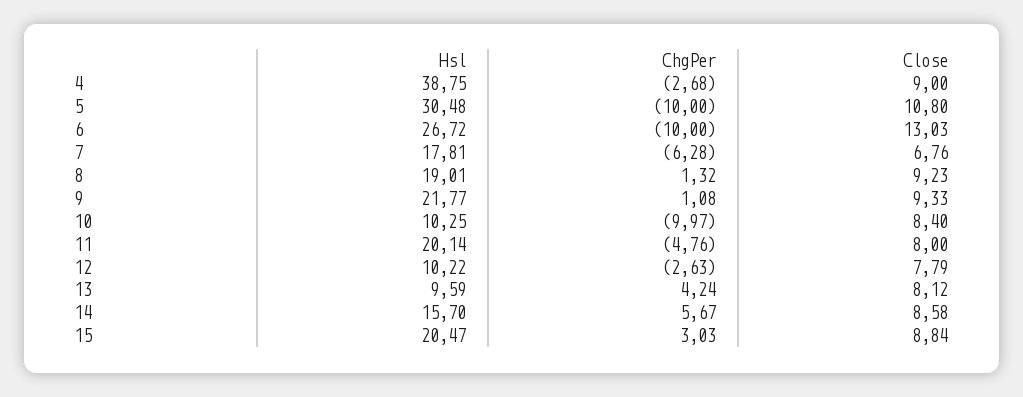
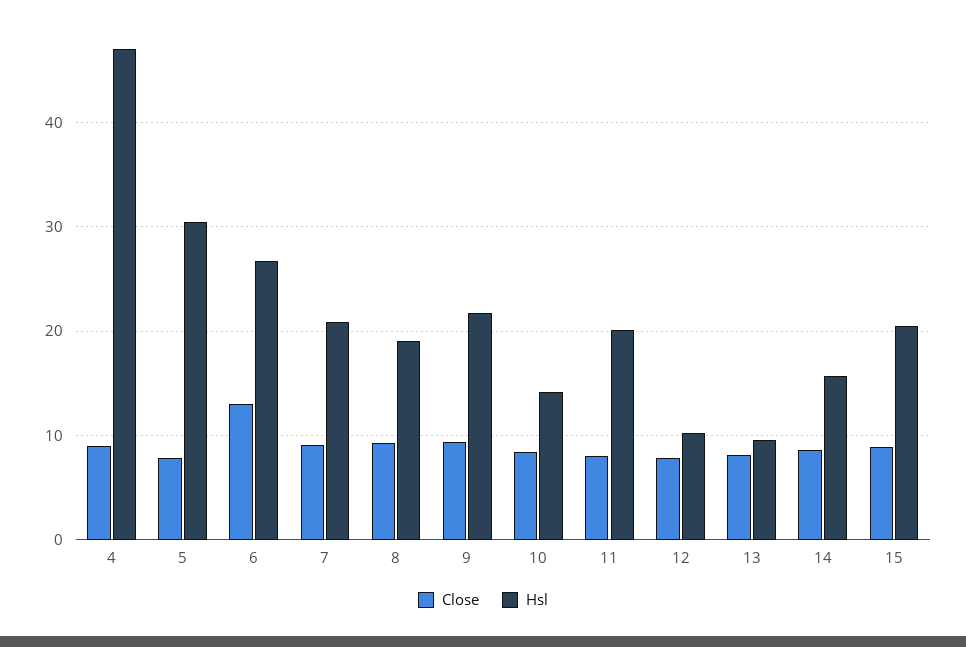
  {
    "Hsl": {
-     "4": 38.75,
+     "4": 47,
      "5": 30.48,
      "6": 26.72,
-     "7": 17.81,
+     "7": 21,
      "8": 19.01,
      "9": 21.77,
-     "10": 10.25,
+     "10": 14,
      "11": 20.14,
      "12": 10.22,
      "13": 9.59,
      "14": 15.7,
      "15": 20.47
    },
-   "ChgPer": {
-     "4": -2.68,
-     "5": -10,
-     "6": -10,
-     "7": -6.28,
-     "8": 1.32,
-     "9": 1.08,
-     "10": -9.97,
-     "11": -4.76,
-     "12": -2.63,
-     "13": 4.24,
-     "14": 5.67,
-     "15": 3.03
-   },
    "Close": {
      "4": 9,
-     "5": 10.8,
+     "5": 8,
      "6": 13.03,
-     "7": 6.76,
+     "7": 9,
      "8": 9.23,
      "9": 9.33,
      "10": 8.4,
      "11": 8,
      "12": 7.79,
      "13": 8.12,
      "14": 8.58,
      "15": 8.84
    }
  }

